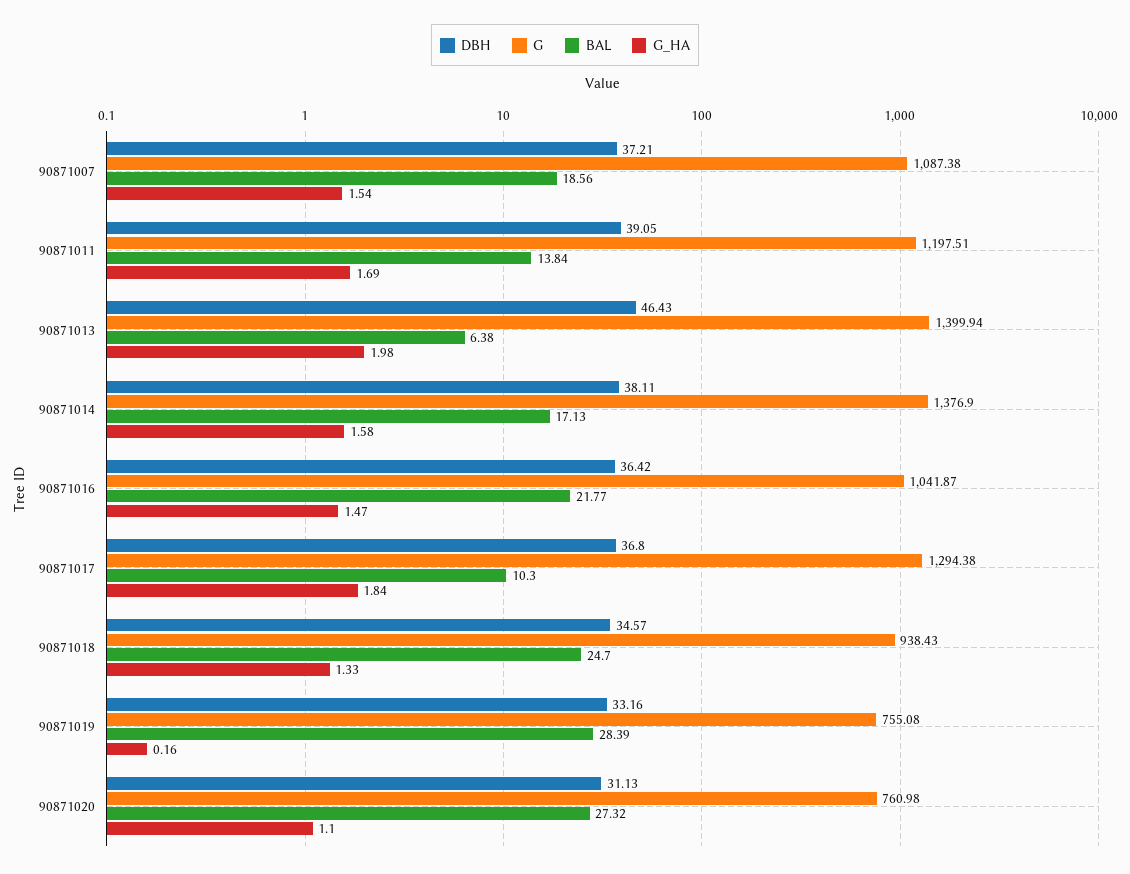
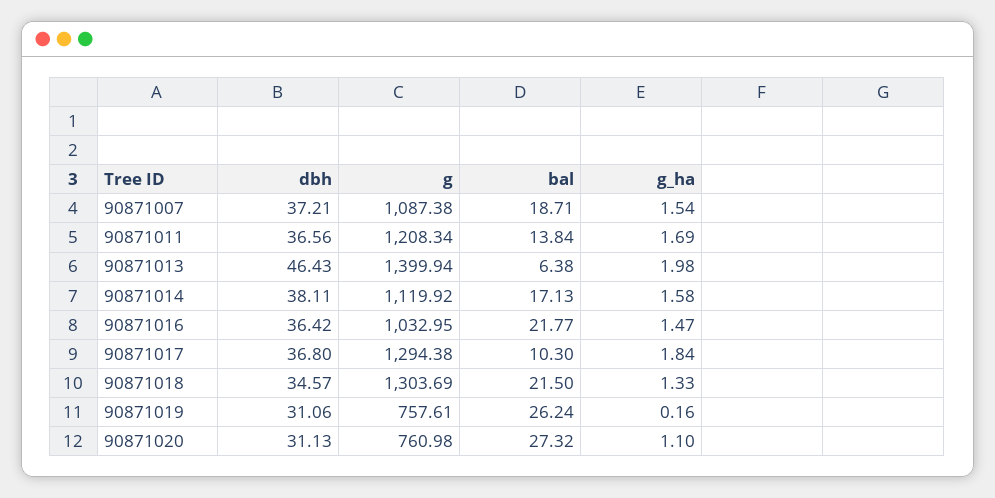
  {
    "DBH": {
      "90871007": 37.21,
-     "90871011": 39.05,
+     "90871011": 36.56,
      "90871013": 46.43,
      "90871014": 38.11,
      "90871016": 36.42,
      "90871017": 36.8,
      "90871018": 34.57,
-     "90871019": 33.16,
+     "90871019": 31.06,
      "90871020": 31.13
    },
    "G": {
      "90871007": 1087.38,
-     "90871011": 1197.51,
+     "90871011": 1208.34,
      "90871013": 1399.94,
-     "90871014": 1376.9,
+     "90871014": 1119.92,
-     "90871016": 1041.87,
+     "90871016": 1032.95,
      "90871017": 1294.38,
-     "90871018": 938.43,
+     "90871018": 1303.69,
-     "90871019": 755.08,
+     "90871019": 757.61,
      "90871020": 760.98
    },
    "BAL": {
-     "90871007": 18.56,
+     "90871007": 18.71,
      "90871011": 13.84,
      "90871013": 6.38,
      "90871014": 17.13,
      "90871016": 21.77,
      "90871017": 10.3,
-     "90871018": 24.7,
+     "90871018": 21.5,
-     "90871019": 28.39,
+     "90871019": 26.24,
      "90871020": 27.32
    },
    "G_HA": {
      "90871007": 1.54,
      "90871011": 1.69,
      "90871013": 1.98,
      "90871014": 1.58,
      "90871016": 1.47,
      "90871017": 1.84,
      "90871018": 1.33,
      "90871019": 0.16,
      "90871020": 1.1
    }
  }

